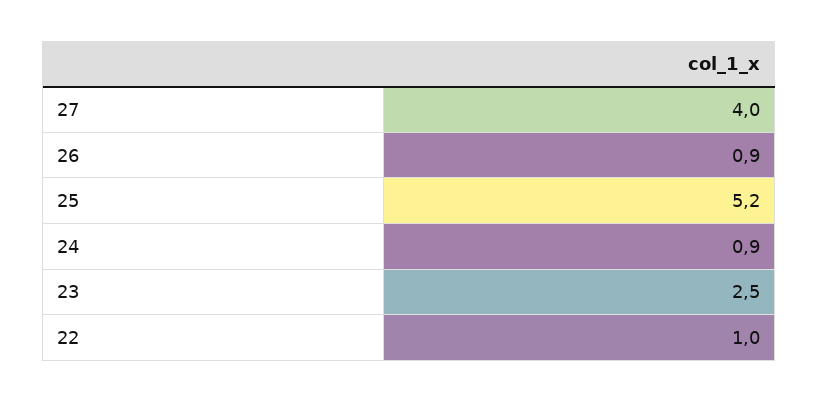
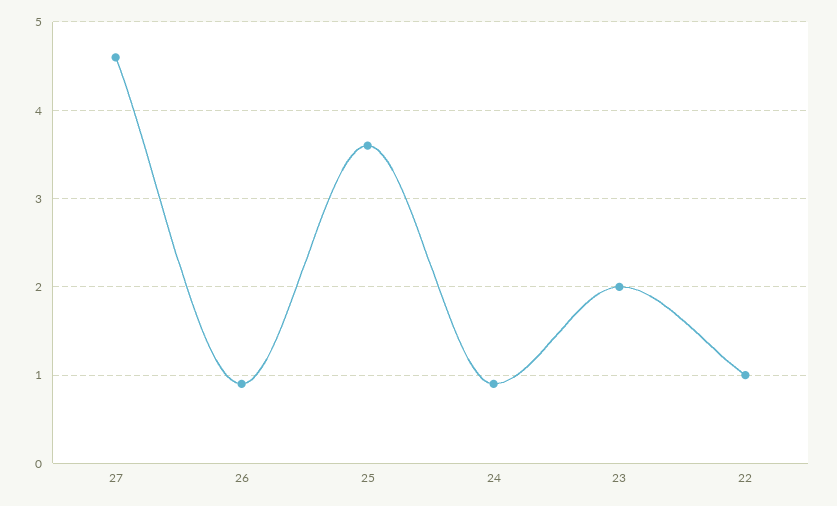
  {
-   "27": 4,
+   "27": 4.6,
    "26": 0.9,
-   "25": 5.2,
+   "25": 3.6,
    "24": 0.9,
-   "23": 2.5,
+   "23": 2,
    "22": 1
  }

